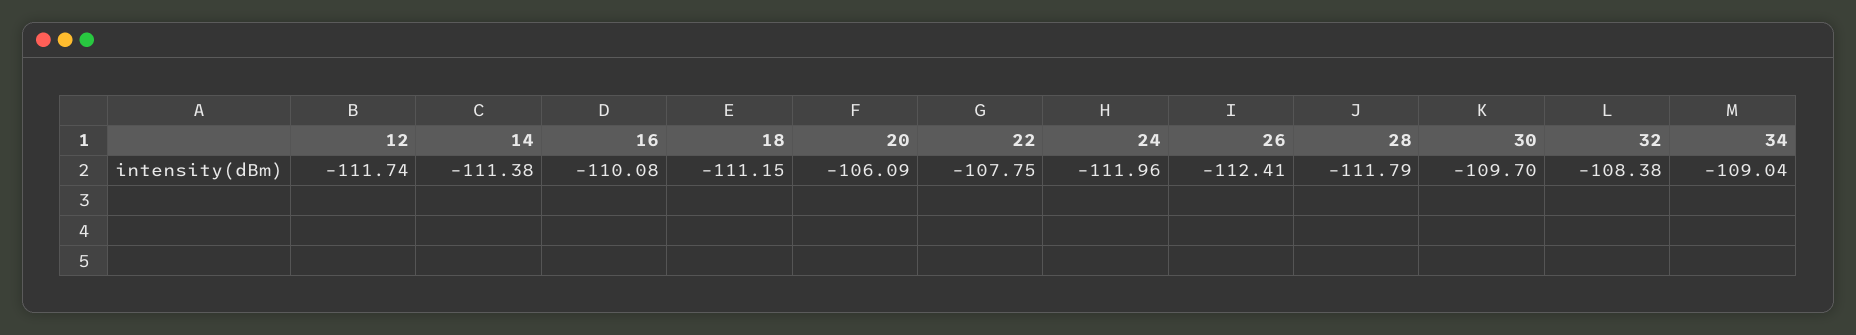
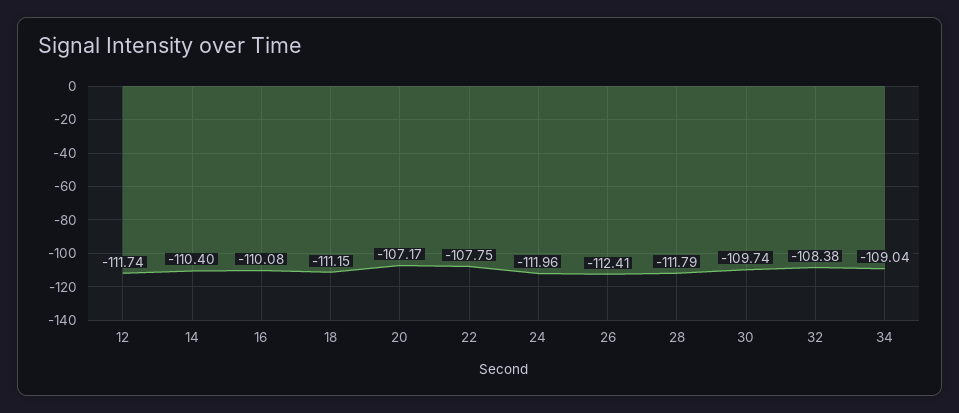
  {
    "12": -111.74,
-   "14": -111.38,
+   "14": -110.4,
    "16": -110.08,
    "18": -111.15,
-   "20": -106.09,
+   "20": -107.17,
    "22": -107.75,
    "24": -111.96,
    "26": -112.41,
    "28": -111.79,
-   "30": -109.7,
+   "30": -109.74,
    "32": -108.38,
    "34": -109.04
  }

